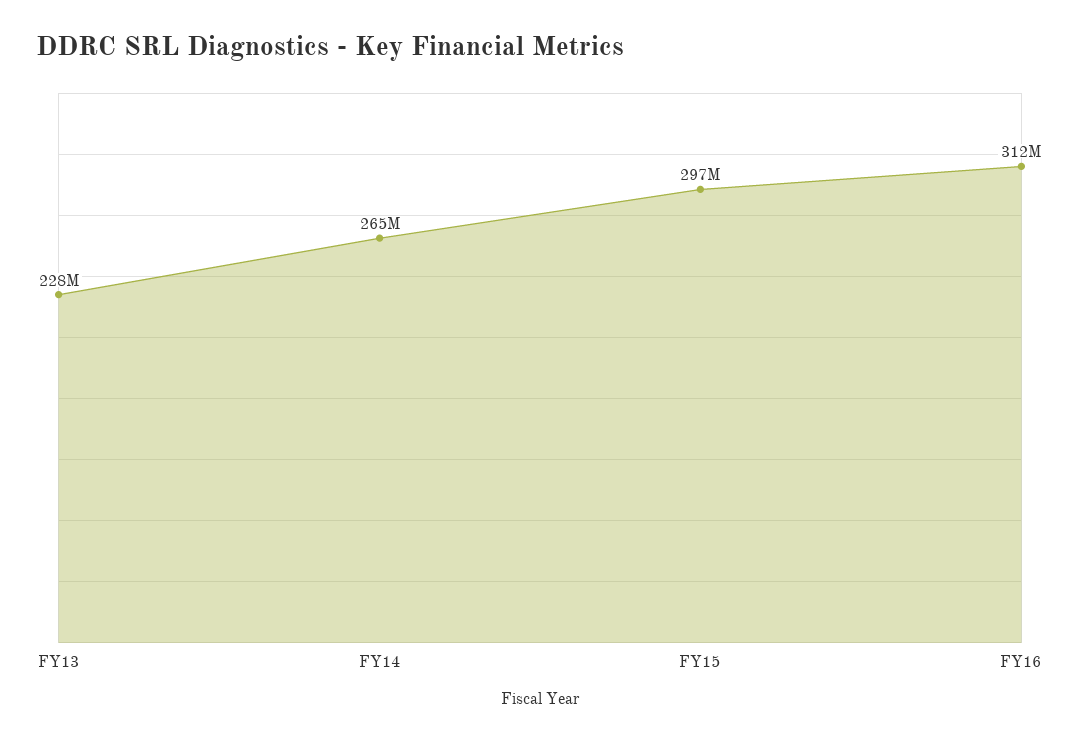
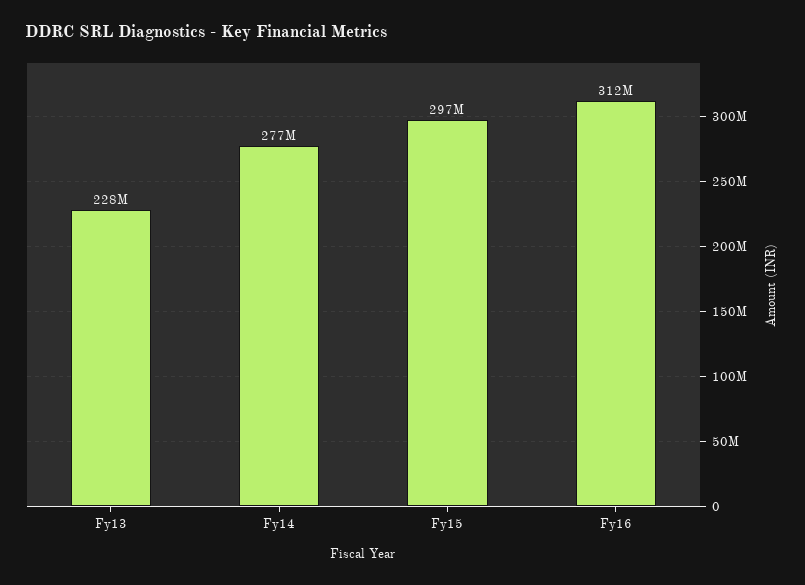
  {
    "FY13": 228000000,
-   "FY14": 265000000,
+   "FY14": 277000000,
    "FY15": 297000000,
    "FY16": 312000000
  }

